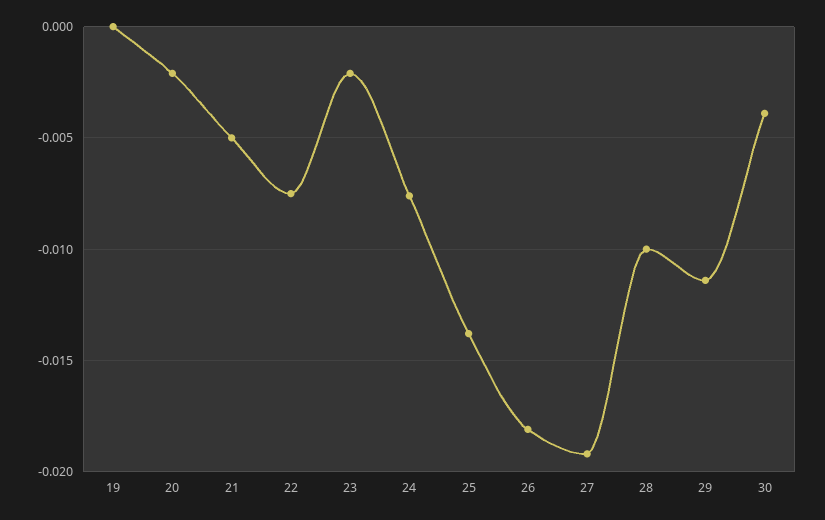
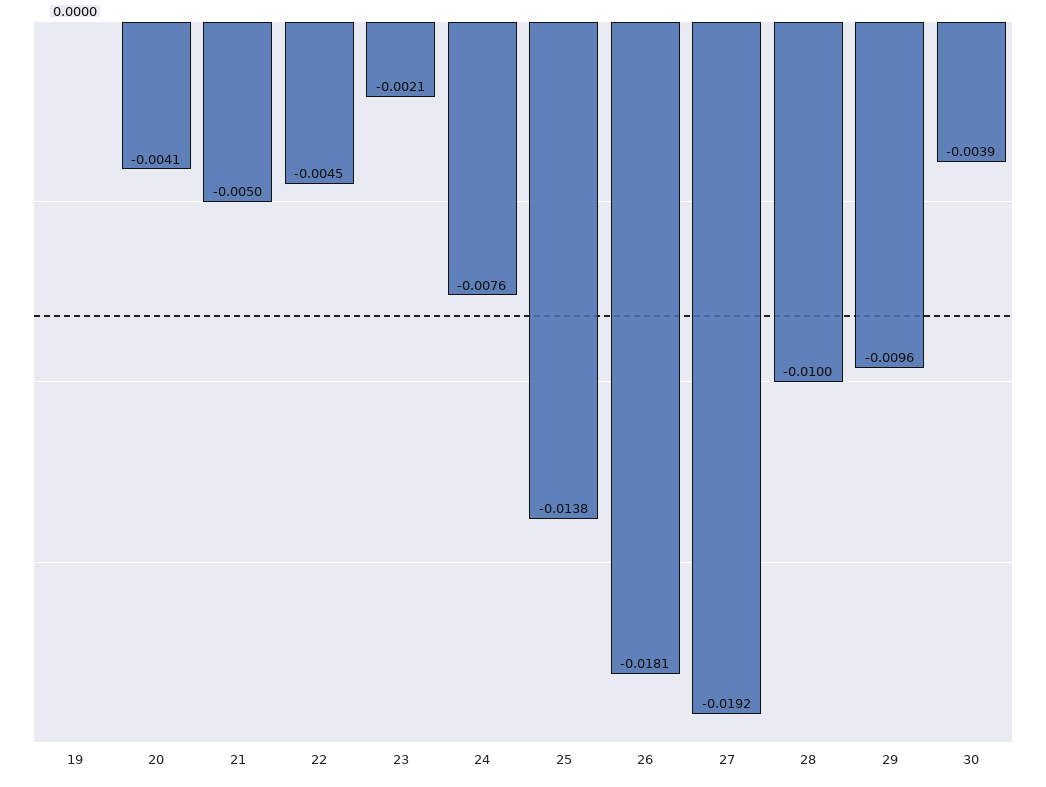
  {
    "19": 0,
-   "20": -0.002,
+   "20": -0.0041,
    "21": -0.005,
-   "22": -0.0075,
+   "22": -0.0045,
    "23": -0.0021,
    "24": -0.0076,
    "25": -0.0138,
    "26": -0.0181,
    "27": -0.0192,
    "28": -0.01,
-   "29": -0.0115,
+   "29": -0.0096,
    "30": -0.0039
  }

